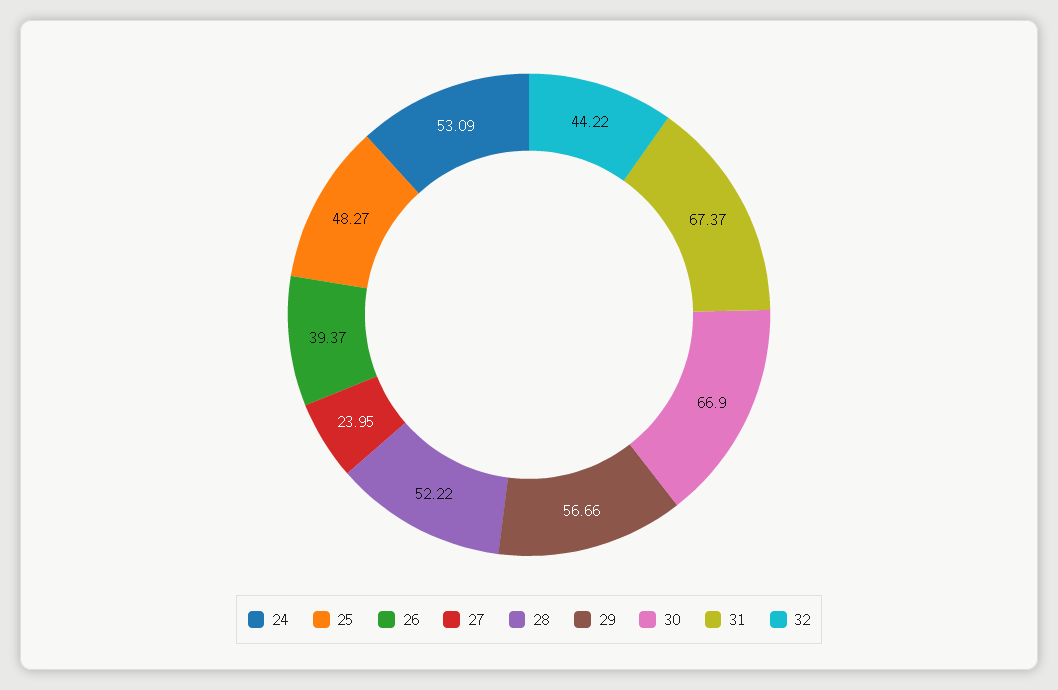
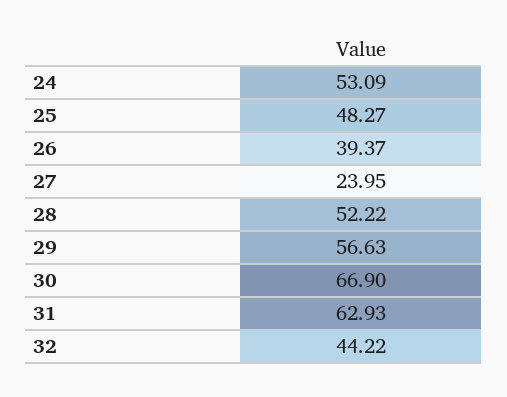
  {
    "24": 53.09,
    "25": 48.27,
    "26": 39.37,
    "27": 23.95,
    "28": 52.22,
-   "29": 56.66,
+   "29": 56.63,
    "30": 66.9,
-   "31": 67.37,
+   "31": 62.93,
    "32": 44.22
  }

